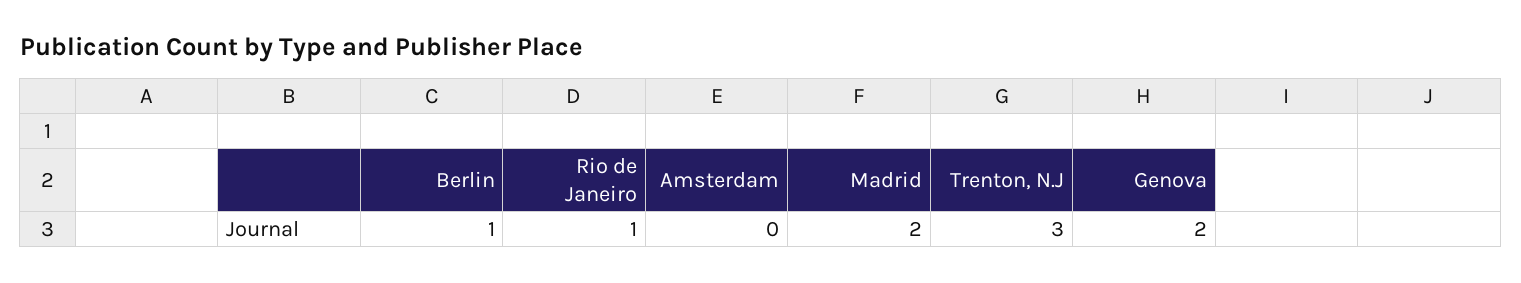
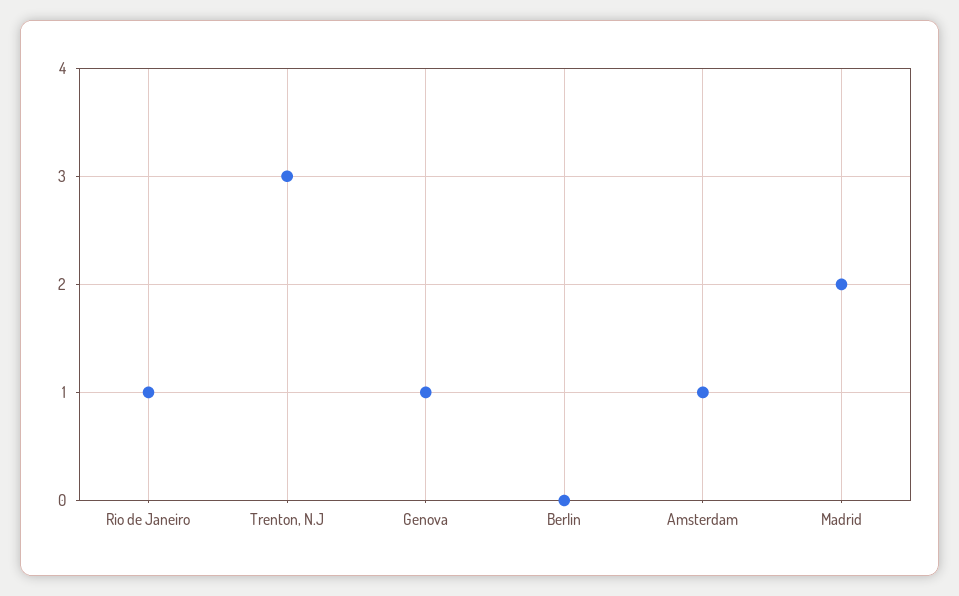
  {
-   "Berlin": 1,
+   "Berlin": 0,
    "Rio de Janeiro": 1,
-   "Amsterdam": 0,
+   "Amsterdam": 1,
    "Madrid": 2,
    "Trenton, N.J": 3,
-   "Genova": 2
+   "Genova": 1
  }

